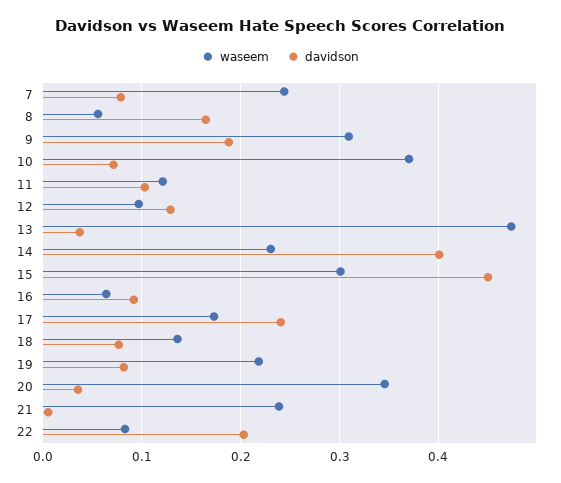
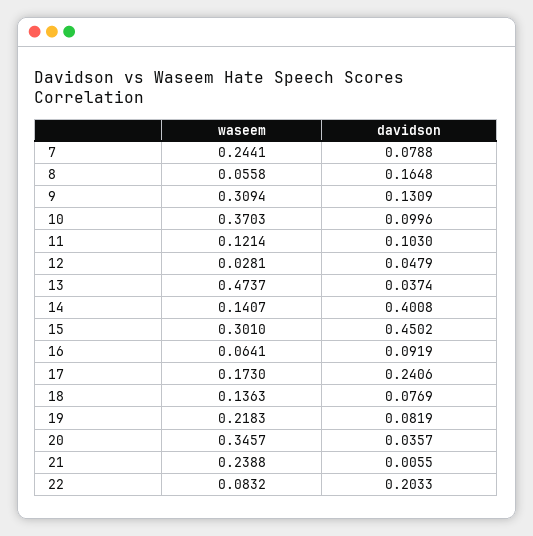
  {
    "waseem": {
      "7": 0.2441,
      "8": 0.0558,
      "9": 0.3094,
      "10": 0.3703,
      "11": 0.1214,
-     "12": 0.1,
+     "12": 0.0281,
      "13": 0.4737,
-     "14": 0.23,
+     "14": 0.1407,
      "15": 0.301,
      "16": 0.0641,
      "17": 0.173,
      "18": 0.1363,
      "19": 0.2183,
      "20": 0.3457,
      "21": 0.2388,
      "22": 0.0832
    },
    "davidson": {
      "7": 0.0788,
      "8": 0.1648,
-     "9": 0.19,
+     "9": 0.1309,
-     "10": 0.07,
+     "10": 0.0996,
      "11": 0.103,
-     "12": 0.13,
+     "12": 0.0479,
      "13": 0.0374,
      "14": 0.4008,
      "15": 0.4502,
      "16": 0.0919,
      "17": 0.2406,
      "18": 0.0769,
      "19": 0.0819,
      "20": 0.0357,
      "21": 0.0055,
      "22": 0.2033
    }
  }

